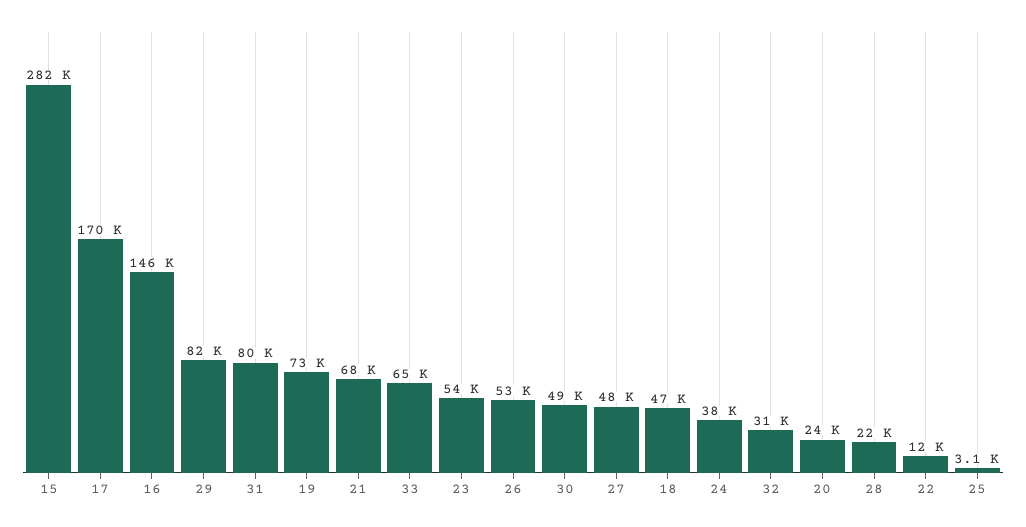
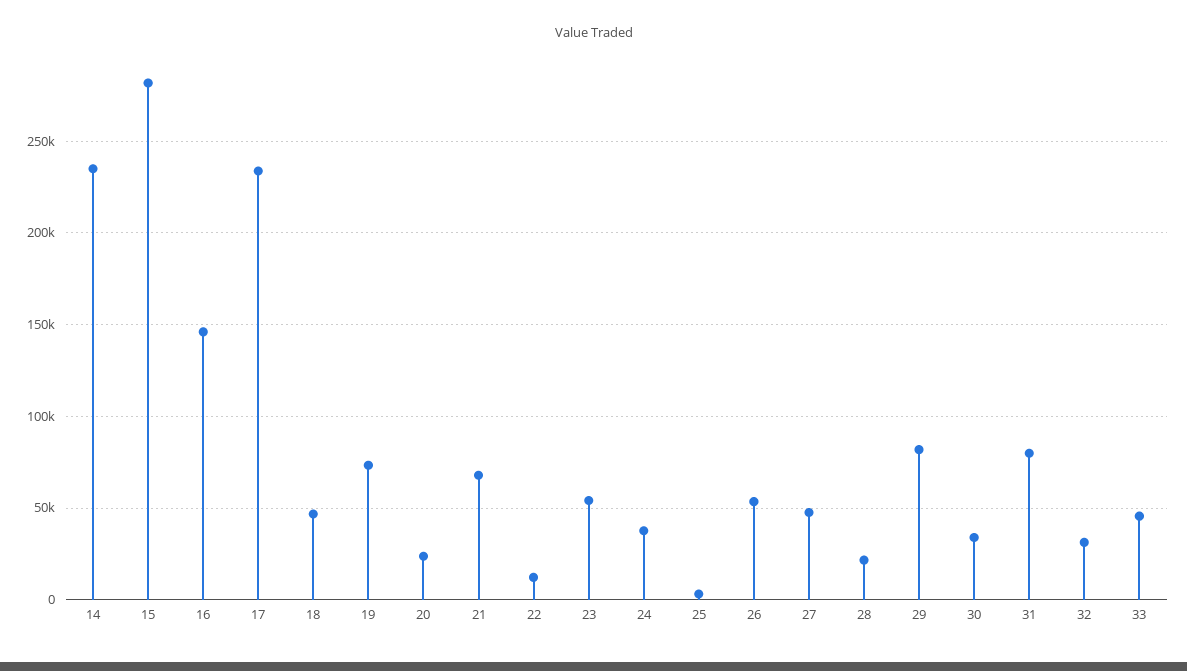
  {
    "15": 282000,
-   "17": 170000,
+   "17": 235000,
    "16": 146000,
    "29": 82000,
    "31": 80000,
    "19": 73000,
    "21": 68000,
-   "33": 65000,
+   "33": 45000,
    "23": 54000,
    "26": 53000,
-   "30": 49000,
+   "30": 35000,
    "27": 48000,
    "18": 47000,
    "24": 38000,
    "32": 31000,
    "20": 24000,
    "28": 22000,
    "22": 12000,
-   "25": 3100
+   "25": 3100,
+   "14": 235000
  }

